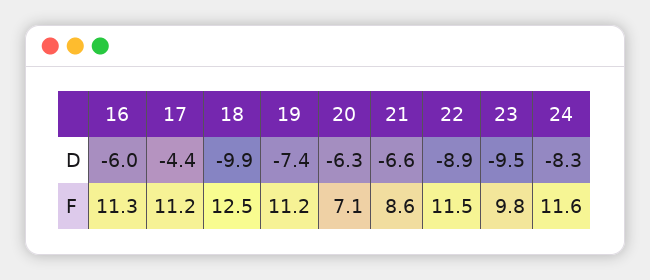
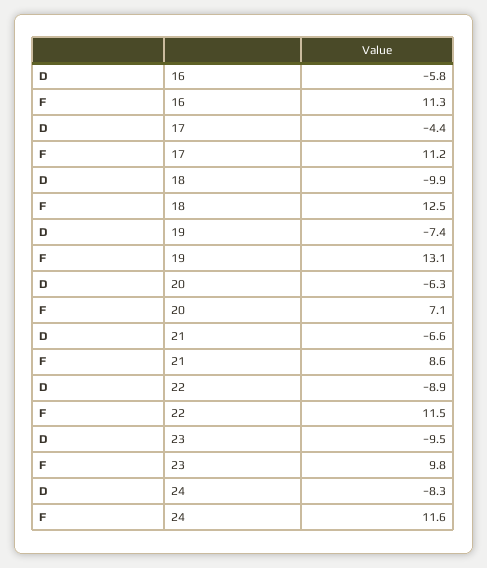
  {
    "16": {
-     "D": -6,
+     "D": -5.8,
      "F": 11.3
    },
    "17": {
      "D": -4.4,
      "F": 11.2
    },
    "18": {
      "D": -9.9,
      "F": 12.5
    },
    "19": {
      "D": -7.4,
-     "F": 11.2
+     "F": 13.1
    },
    "20": {
      "D": -6.3,
      "F": 7.1
    },
    "21": {
      "D": -6.6,
      "F": 8.6
    },
    "22": {
      "D": -8.9,
      "F": 11.5
    },
    "23": {
      "D": -9.5,
      "F": 9.8
    },
    "24": {
      "D": -8.3,
      "F": 11.6
    }
  }

